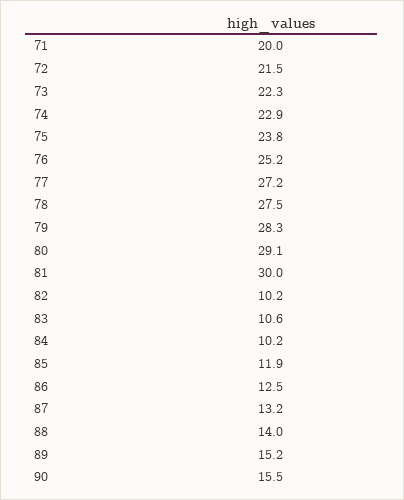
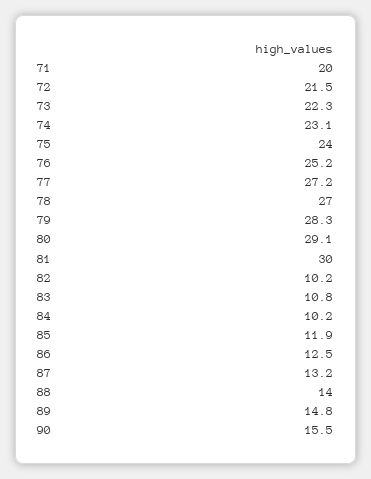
  {
    "71": 20,
    "72": 21.5,
    "73": 22.3,
-   "74": 22.9,
+   "74": 23.1,
-   "75": 23.8,
+   "75": 24,
    "76": 25.2,
    "77": 27.2,
-   "78": 27.5,
+   "78": 27,
    "79": 28.3,
    "80": 29.1,
    "81": 30,
    "82": 10.2,
-   "83": 10.6,
+   "83": 10.8,
    "84": 10.2,
    "85": 11.9,
    "86": 12.5,
    "87": 13.2,
    "88": 14,
-   "89": 15.2,
+   "89": 14.8,
    "90": 15.5
  }

